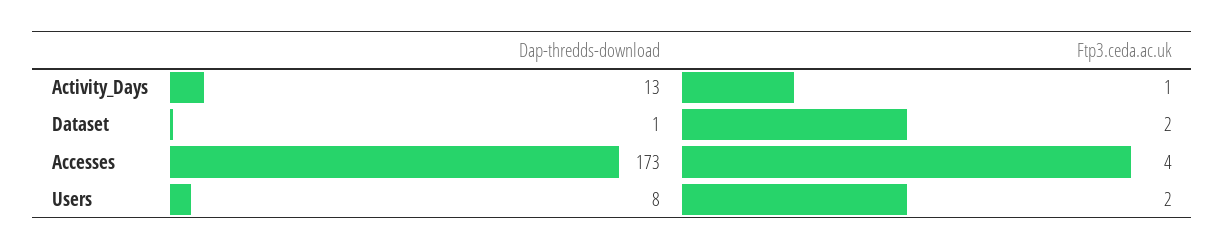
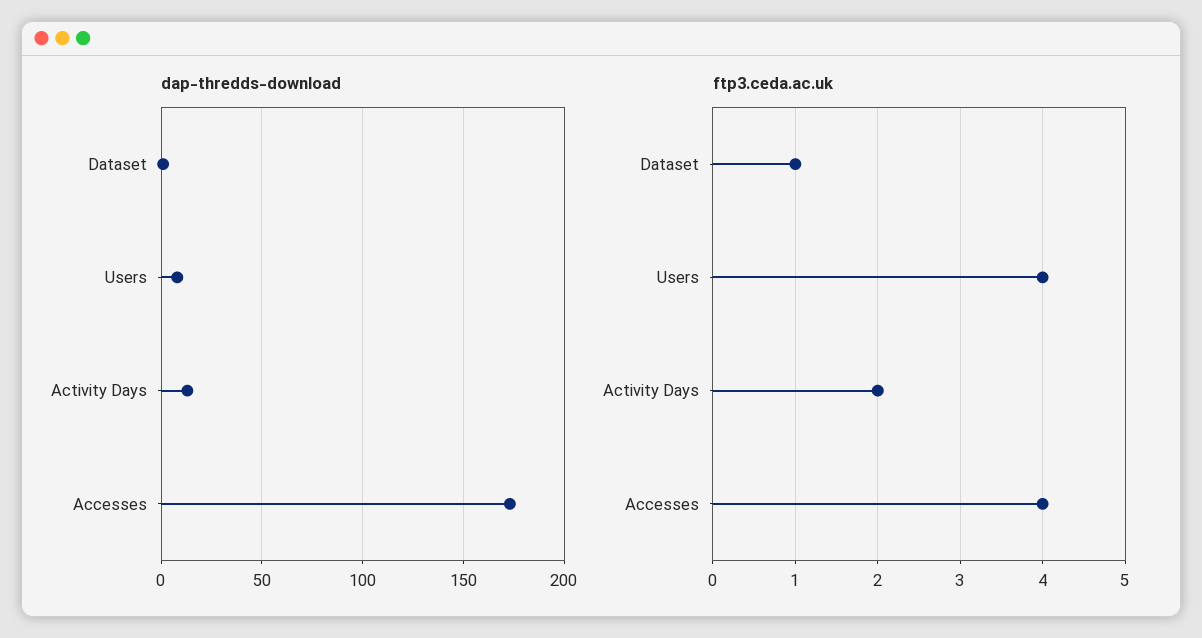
  {
    "Dap-thredds-download": {
      "Activity_Days": 13,
      "Dataset": 1,
      "Accesses": 173,
      "Users": 8
    },
    "Ftp3.ceda.ac.uk": {
-     "Activity_Days": 1,
+     "Activity_Days": 2,
-     "Dataset": 2,
+     "Dataset": 1,
      "Accesses": 4,
-     "Users": 2
+     "Users": 4
    }
  }

